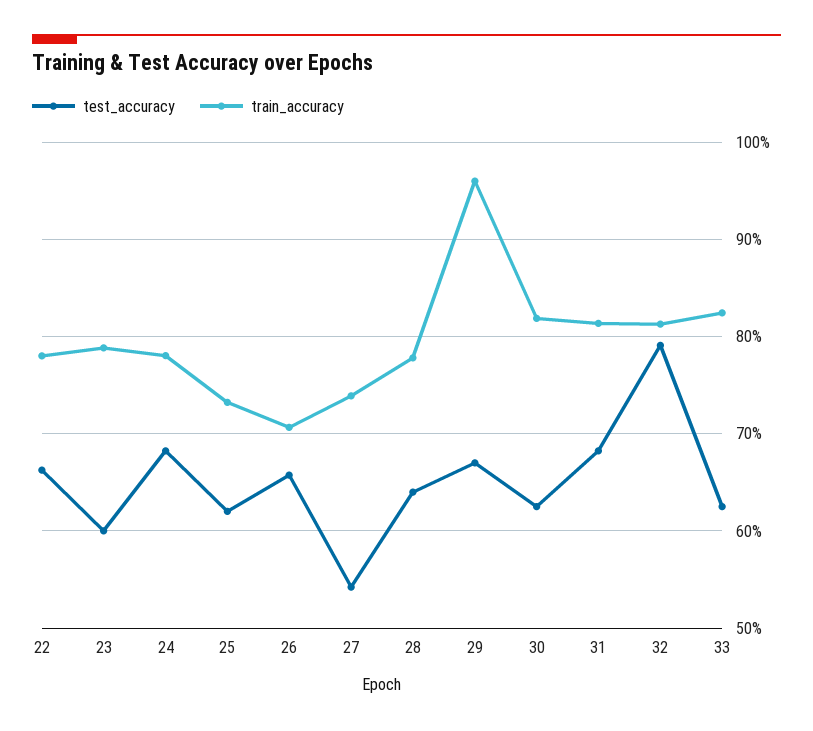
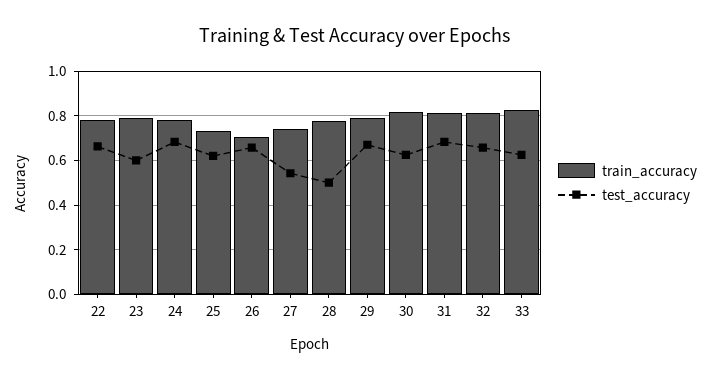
  {
    "test_accuracy": {
      "22": 0.66,
      "23": 0.6,
      "24": 0.68,
      "25": 0.62,
      "26": 0.66,
      "27": 0.54,
-     "28": 0.64,
+     "28": 0.5,
      "29": 0.67,
      "30": 0.63,
      "31": 0.68,
-     "32": 0.79,
+     "32": 0.65,
      "33": 0.63
    },
    "train_accuracy": {
      "22": 0.78,
      "23": 0.79,
      "24": 0.78,
      "25": 0.73,
      "26": 0.71,
      "27": 0.74,
      "28": 0.78,
-     "29": 0.96,
+     "29": 0.8,
      "30": 0.82,
      "31": 0.81,
      "32": 0.81,
      "33": 0.82
    }
  }

